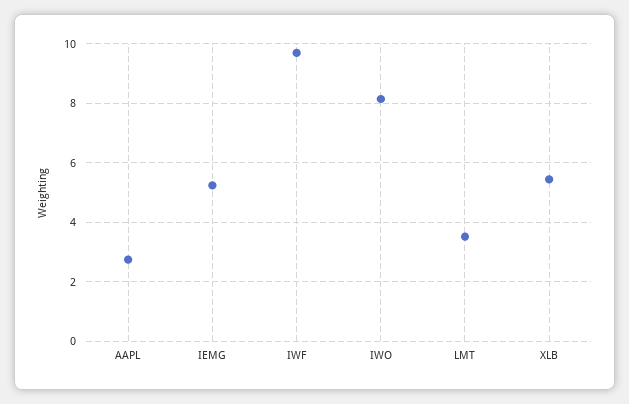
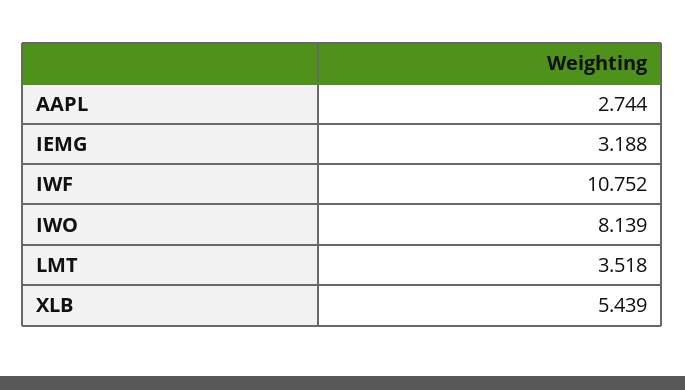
  {
    "AAPL": 2.744,
-   "IEMG": 5.25,
+   "IEMG": 3.188,
-   "IWF": 9.75,
+   "IWF": 10.752,
    "IWO": 8.139,
    "LMT": 3.518,
    "XLB": 5.439
  }

